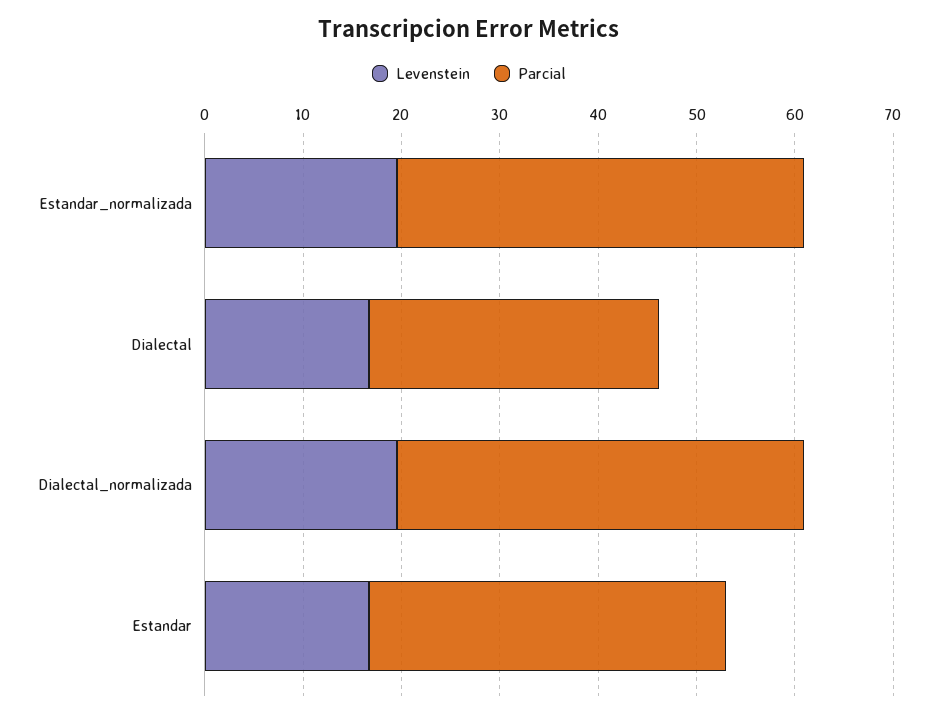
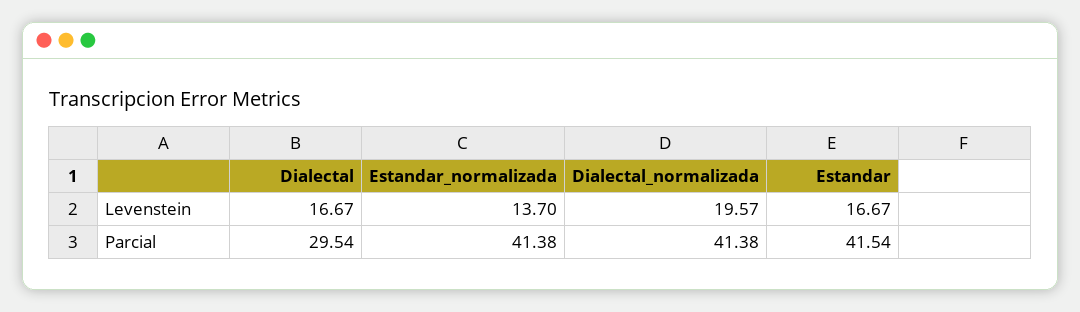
  {
    "Levenstein": {
-     "Estandar_normalizada": 20,
+     "Estandar_normalizada": 13.7,
      "Dialectal": 16.67,
      "Dialectal_normalizada": 19.57,
      "Estandar": 16.67
    },
    "Parcial": {
      "Estandar_normalizada": 41.38,
      "Dialectal": 29.54,
      "Dialectal_normalizada": 41.38,
-     "Estandar": 36
+     "Estandar": 41.54
    }
  }

